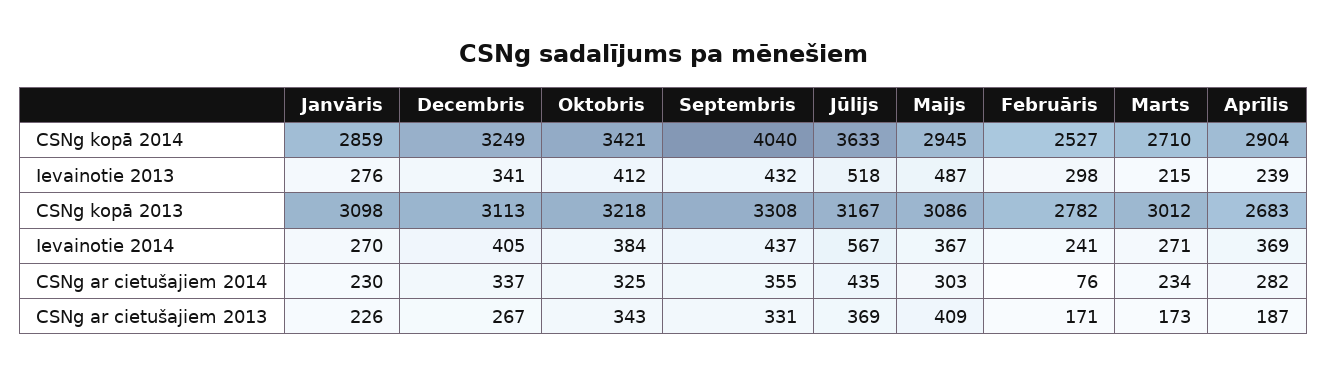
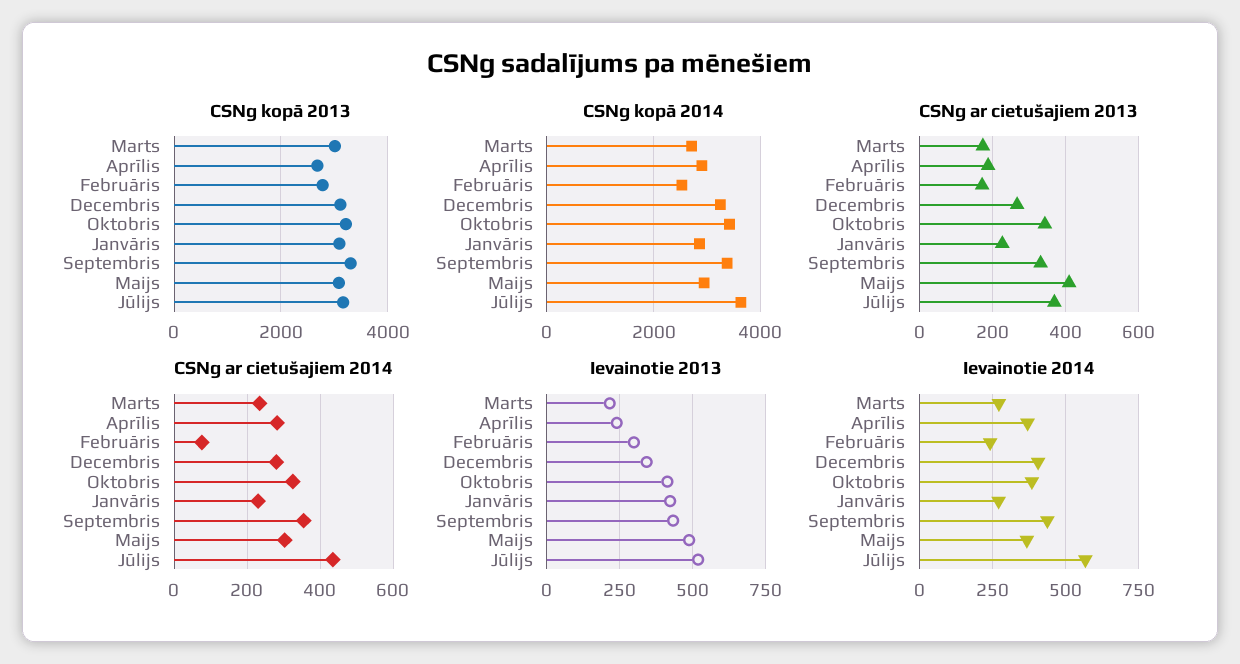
  {
    "CSNg kopā 2014": {
      "Janvāris": 2859,
      "Decembris": 3249,
      "Oktobris": 3421,
-     "Septembris": 4040,
+     "Septembris": 3400,
      "Jūlijs": 3633,
      "Maijs": 2945,
      "Februāris": 2527,
      "Marts": 2710,
      "Aprīlis": 2904
    },
    "Ievainotie 2013": {
-     "Janvāris": 276,
+     "Janvāris": 425,
      "Decembris": 341,
      "Oktobris": 412,
      "Septembris": 432,
      "Jūlijs": 518,
      "Maijs": 487,
      "Februāris": 298,
      "Marts": 215,
      "Aprīlis": 239
    },
    "CSNg kopā 2013": {
      "Janvāris": 3098,
      "Decembris": 3113,
      "Oktobris": 3218,
      "Septembris": 3308,
      "Jūlijs": 3167,
      "Maijs": 3086,
      "Februāris": 2782,
      "Marts": 3012,
      "Aprīlis": 2683
    },
    "Ievainotie 2014": {
      "Janvāris": 270,
      "Decembris": 405,
      "Oktobris": 384,
      "Septembris": 437,
      "Jūlijs": 567,
      "Maijs": 367,
      "Februāris": 241,
      "Marts": 271,
      "Aprīlis": 369
    },
    "CSNg ar cietušajiem 2014": {
      "Janvāris": 230,
-     "Decembris": 337,
+     "Decembris": 280,
      "Oktobris": 325,
      "Septembris": 355,
      "Jūlijs": 435,
      "Maijs": 303,
      "Februāris": 76,
      "Marts": 234,
      "Aprīlis": 282
    },
    "CSNg ar cietušajiem 2013": {
      "Janvāris": 226,
      "Decembris": 267,
      "Oktobris": 343,
      "Septembris": 331,
      "Jūlijs": 369,
      "Maijs": 409,
      "Februāris": 171,
      "Marts": 173,
      "Aprīlis": 187
    }
  }

